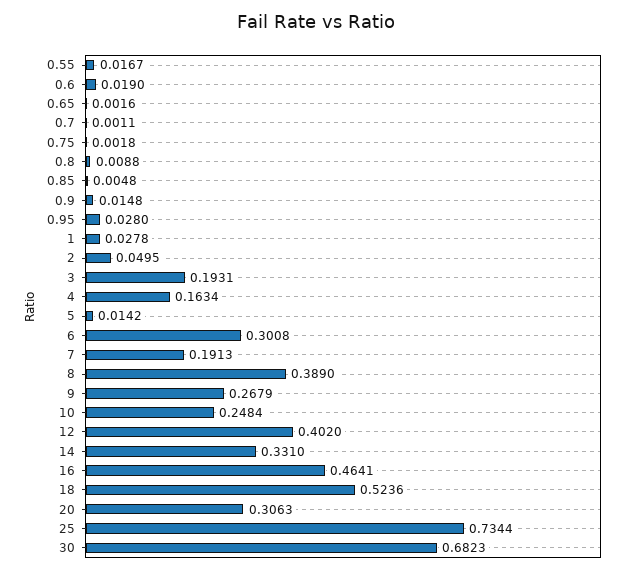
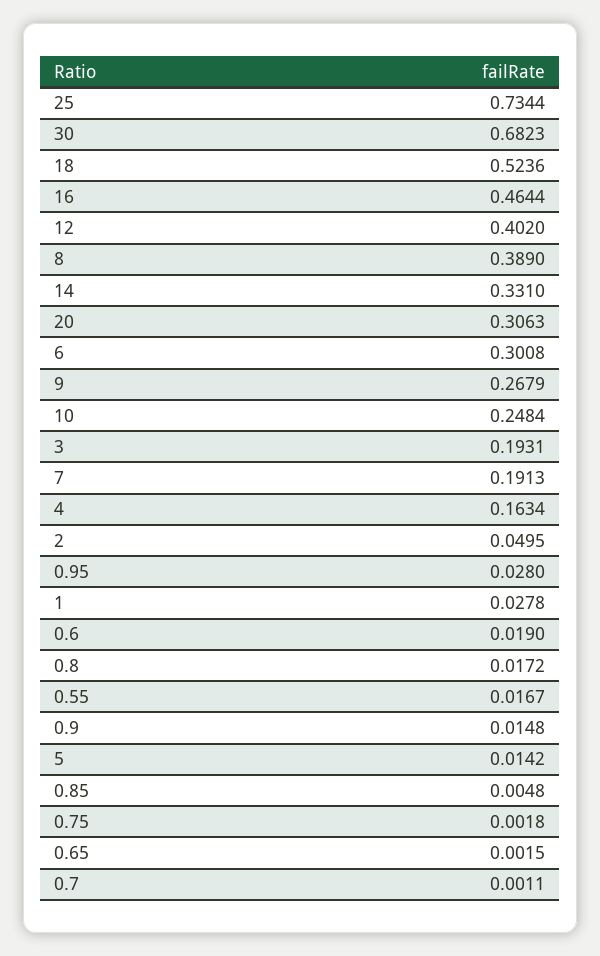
  {
    "0.55": 0.0167,
    "0.6": 0.019,
-   "0.65": 0.0016,
+   "0.65": 0.0015,
    "0.7": 0.0011,
    "0.75": 0.0018,
-   "0.8": 0.0088,
+   "0.8": 0.0172,
    "0.85": 0.0048,
    "0.9": 0.0148,
    "0.95": 0.028,
    "1": 0.0278,
    "2": 0.0495,
    "3": 0.1931,
    "4": 0.1634,
    "5": 0.0142,
    "6": 0.3008,
    "7": 0.1913,
    "8": 0.389,
    "9": 0.2679,
    "10": 0.2484,
    "12": 0.402,
    "14": 0.331,
-   "16": 0.4641,
+   "16": 0.4644,
    "18": 0.5236,
    "20": 0.3063,
    "25": 0.7344,
    "30": 0.6823
  }

